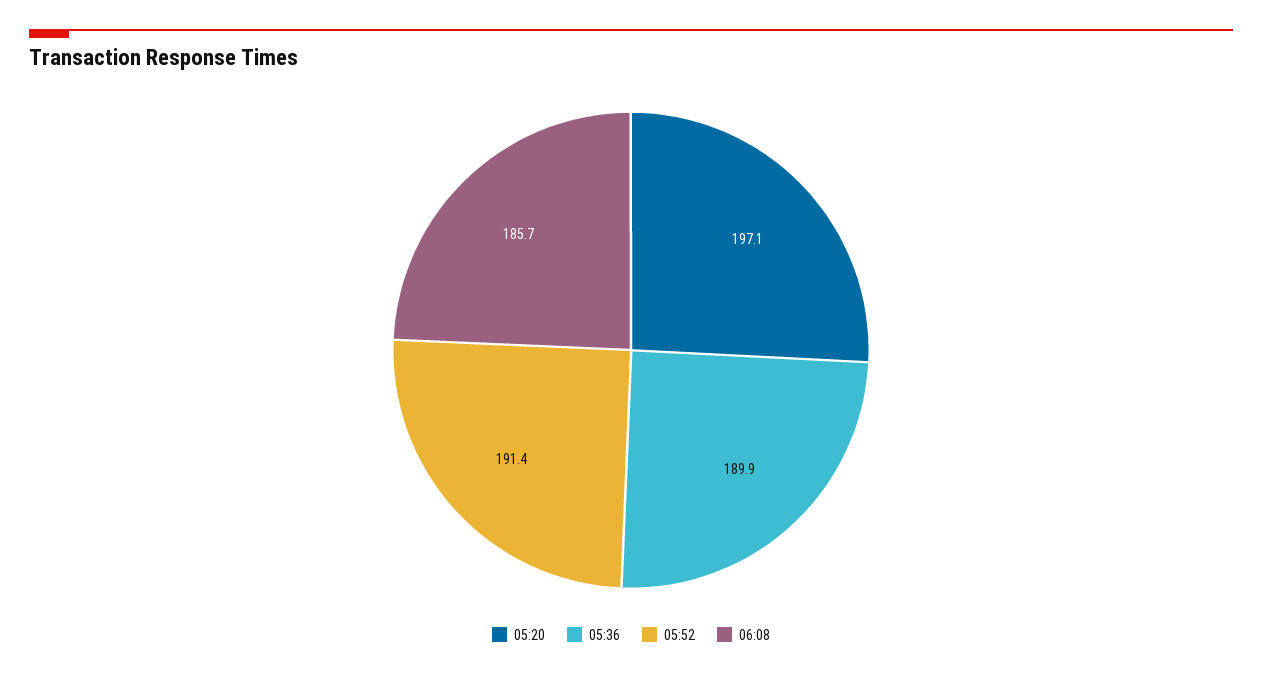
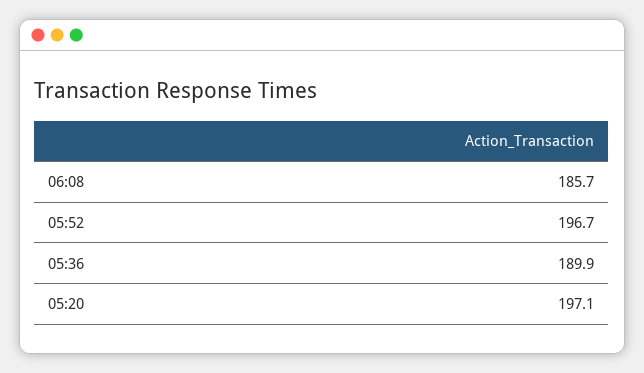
  {
    "05:20": 197.1,
    "05:36": 189.9,
-   "05:52": 191.4,
+   "05:52": 196.7,
    "06:08": 185.7
  }

